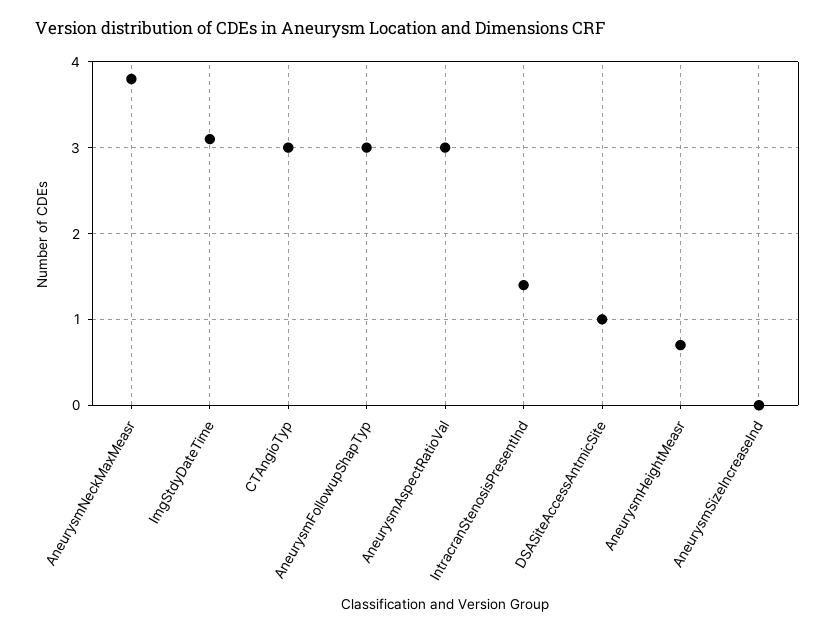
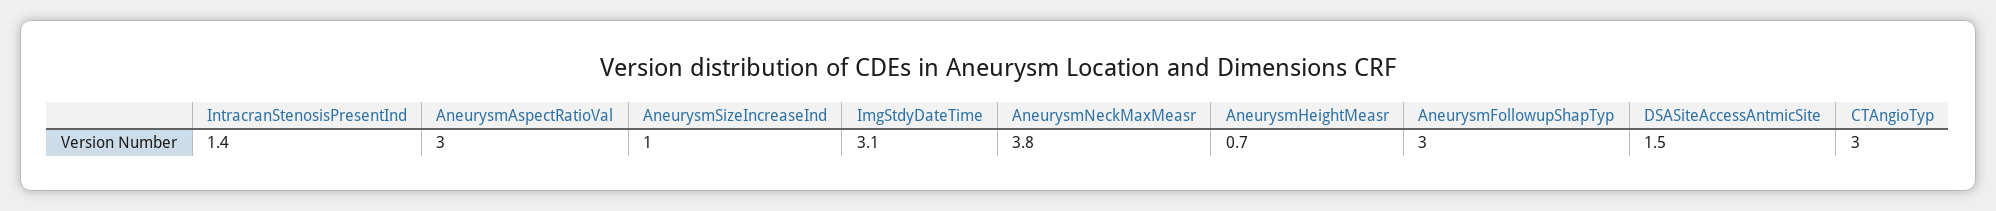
  {
    "AneurysmNeckMaxMeasr": 3.8,
    "ImgStdyDateTime": 3.1,
    "CTAngioTyp": 3,
    "AneurysmFollowupShapTyp": 3,
    "AneurysmAspectRatioVal": 3,
    "IntracranStenosisPresentInd": 1.4,
-   "DSASiteAccessAntmicSite": 1,
+   "DSASiteAccessAntmicSite": 1.5,
    "AneurysmHeightMeasr": 0.7,
-   "AneurysmSizeIncreaseInd": 0
+   "AneurysmSizeIncreaseInd": 1
  }

